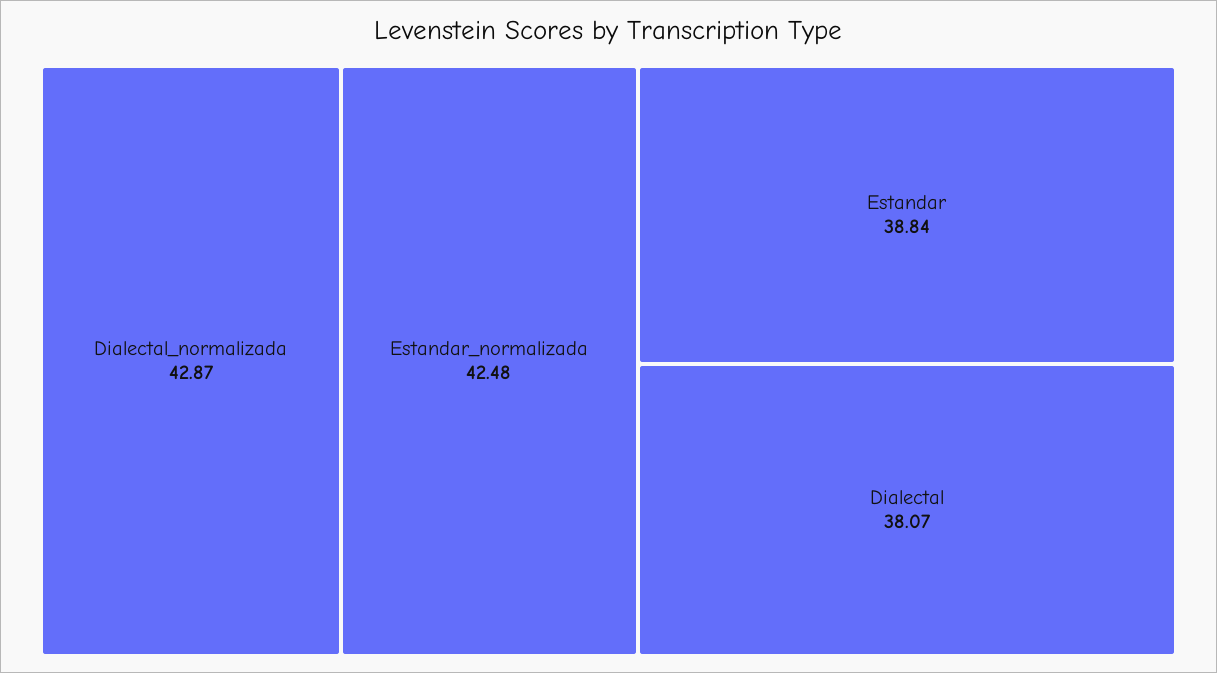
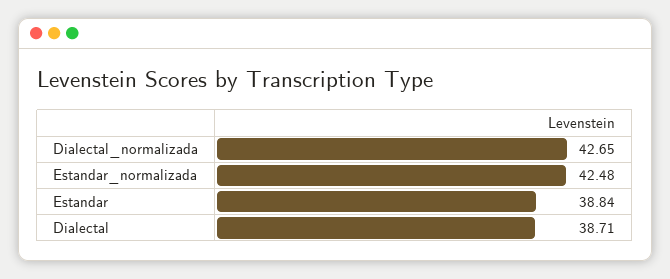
  {
-   "Dialectal_normalizada": 42.87,
+   "Dialectal_normalizada": 42.65,
    "Estandar_normalizada": 42.48,
    "Estandar": 38.84,
-   "Dialectal": 38.07
+   "Dialectal": 38.71
  }

